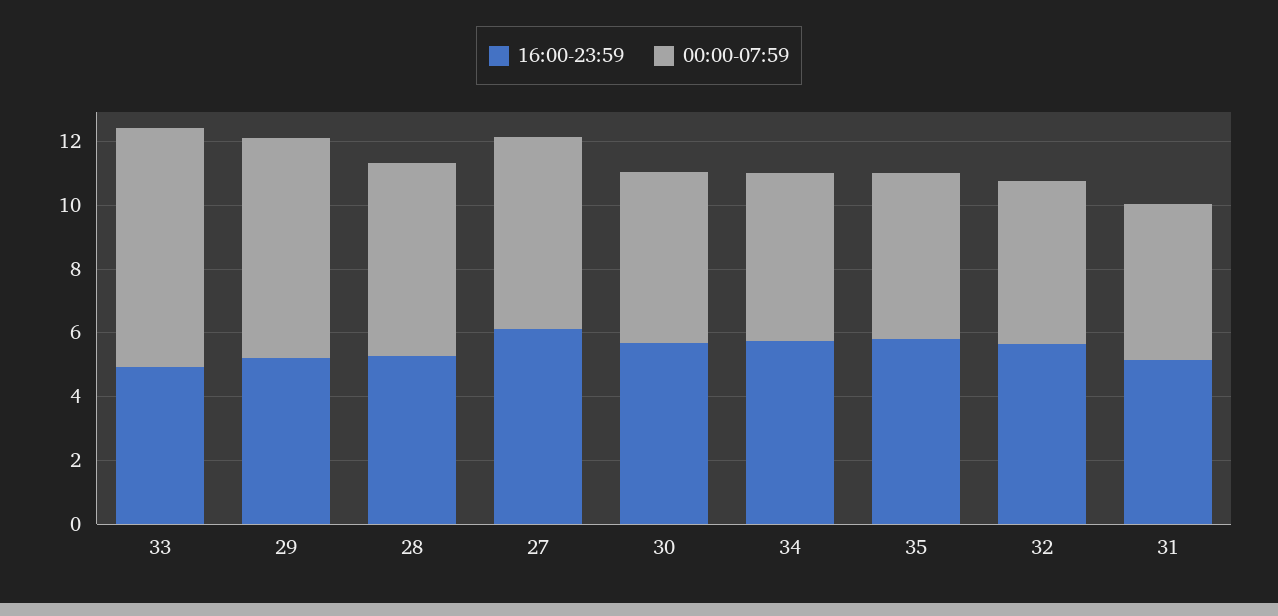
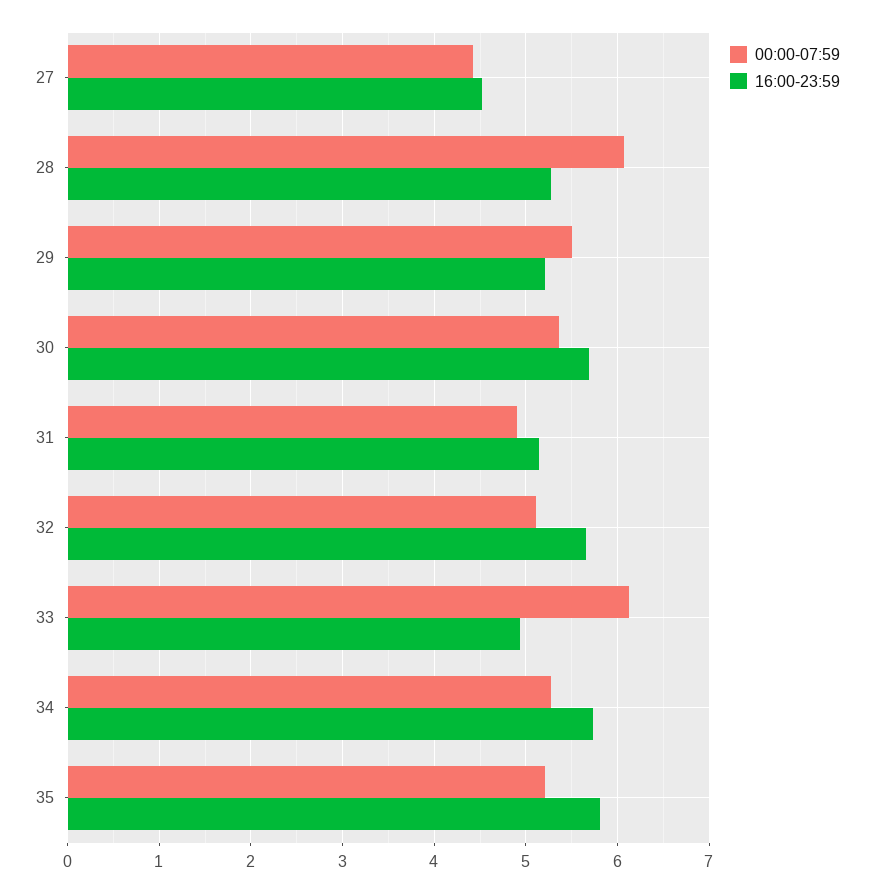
  {
    "16:00-23:59": {
      "33": 4.9,
      "29": 5.2,
      "28": 5.3,
-     "27": 6,
+     "27": 4.5,
      "30": 5.7,
      "34": 5.7,
      "35": 5.8,
      "32": 5.7,
      "31": 5.1
    },
    "00:00-07:59": {
-     "33": 7.5,
+     "33": 6.1,
-     "29": 7,
+     "29": 5.5,
      "28": 6.1,
-     "27": 6,
+     "27": 4.4,
      "30": 5.4,
      "34": 5.3,
      "35": 5.2,
      "32": 5.1,
      "31": 4.9
    }
  }

